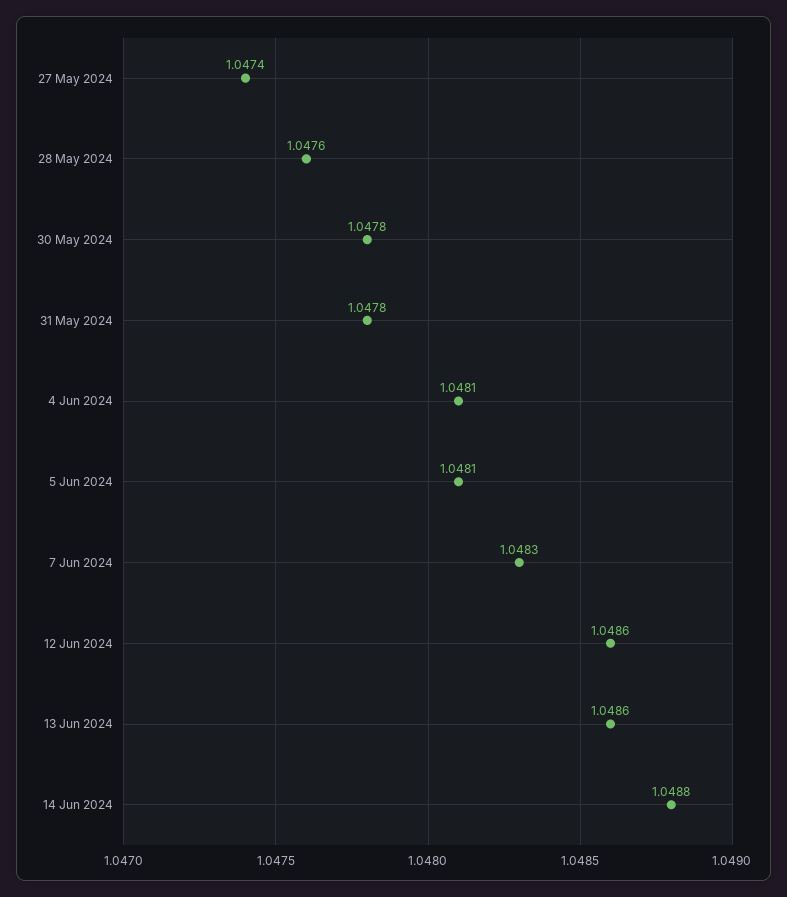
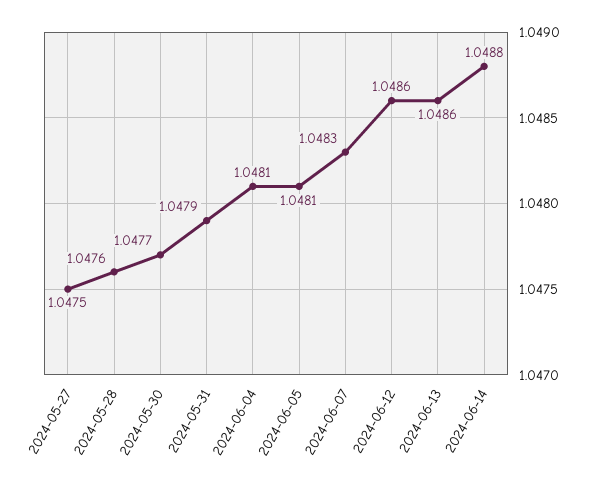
  {
-   "27 May 2024": 1.0474,
+   "27 May 2024": 1.0475,
    "28 May 2024": 1.0476,
-   "30 May 2024": 1.0478,
+   "30 May 2024": 1.0477,
-   "31 May 2024": 1.0478,
+   "31 May 2024": 1.0479,
    "4 Jun 2024": 1.0481,
    "5 Jun 2024": 1.0481,
    "7 Jun 2024": 1.0483,
    "12 Jun 2024": 1.0486,
    "13 Jun 2024": 1.0486,
    "14 Jun 2024": 1.0488
  }

